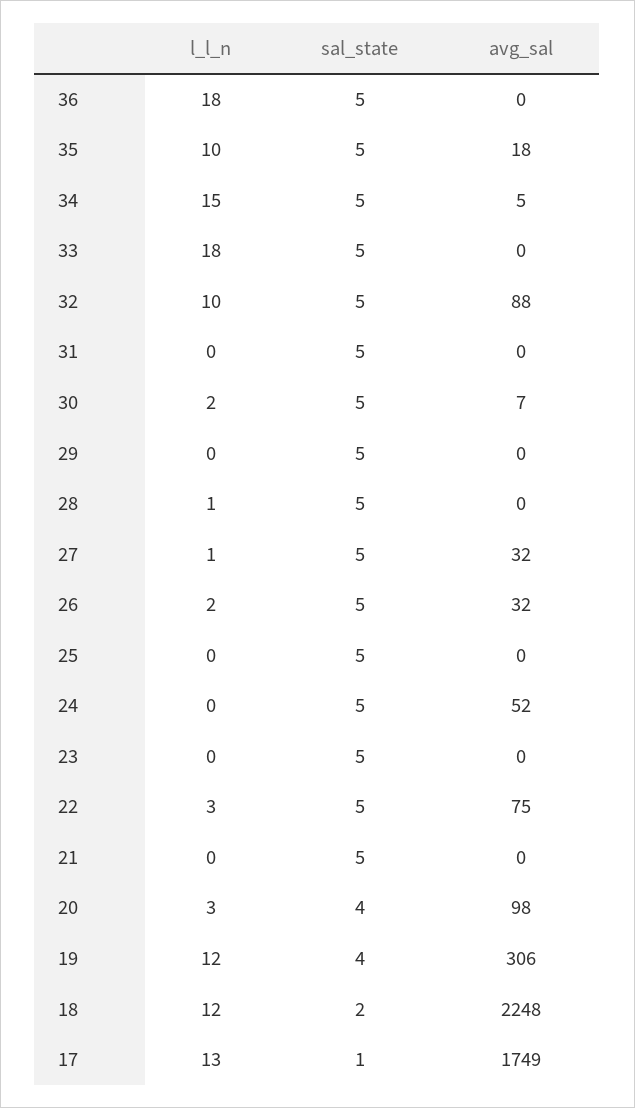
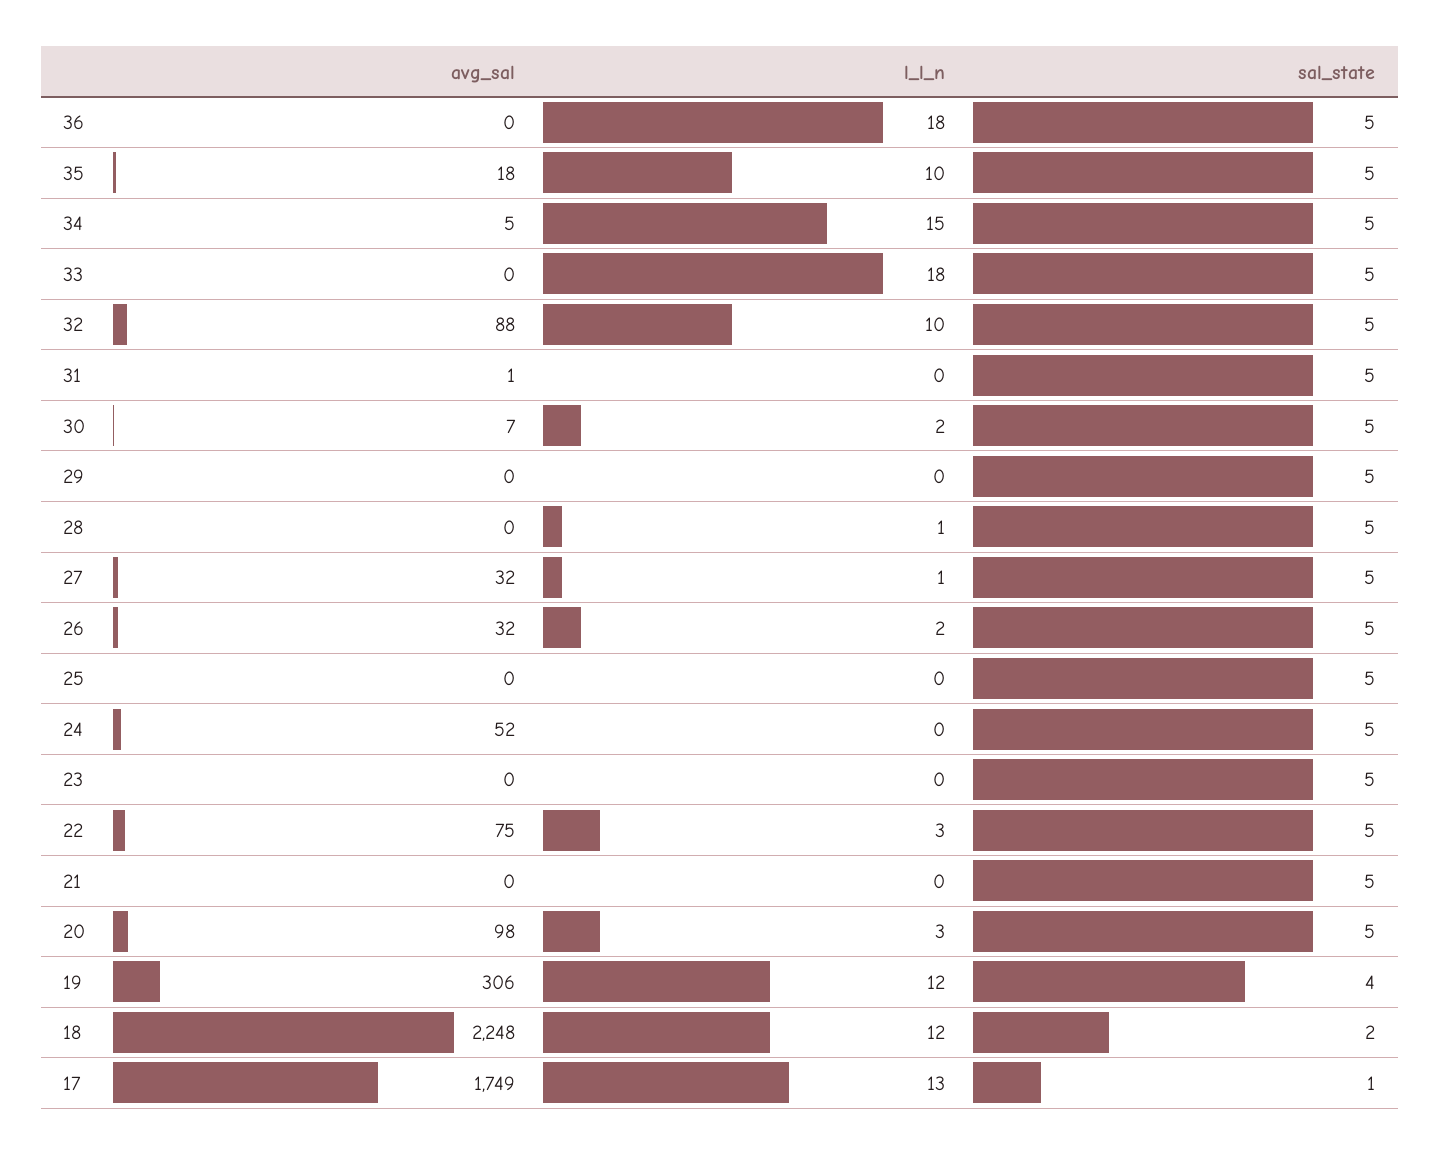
  {
    "l_l_n": {
      "36": 18,
      "35": 10,
      "34": 15,
      "33": 18,
      "32": 10,
      "31": 0,
      "30": 2,
      "29": 0,
      "28": 1,
      "27": 1,
      "26": 2,
      "25": 0,
      "24": 0,
      "23": 0,
      "22": 3,
      "21": 0,
      "20": 3,
      "19": 12,
      "18": 12,
      "17": 13
    },
    "sal_state": {
      "36": 5,
      "35": 5,
      "34": 5,
      "33": 5,
      "32": 5,
      "31": 5,
      "30": 5,
      "29": 5,
      "28": 5,
      "27": 5,
      "26": 5,
      "25": 5,
      "24": 5,
      "23": 5,
      "22": 5,
      "21": 5,
-     "20": 4,
+     "20": 5,
      "19": 4,
      "18": 2,
      "17": 1
    },
    "avg_sal": {
      "36": 0,
      "35": 18,
      "34": 5,
      "33": 0,
      "32": 88,
-     "31": 0,
+     "31": 1,
      "30": 7,
      "29": 0,
      "28": 0,
      "27": 32,
      "26": 32,
      "25": 0,
      "24": 52,
      "23": 0,
      "22": 75,
      "21": 0,
      "20": 98,
      "19": 306,
      "18": 2248,
      "17": 1749
    }
  }

